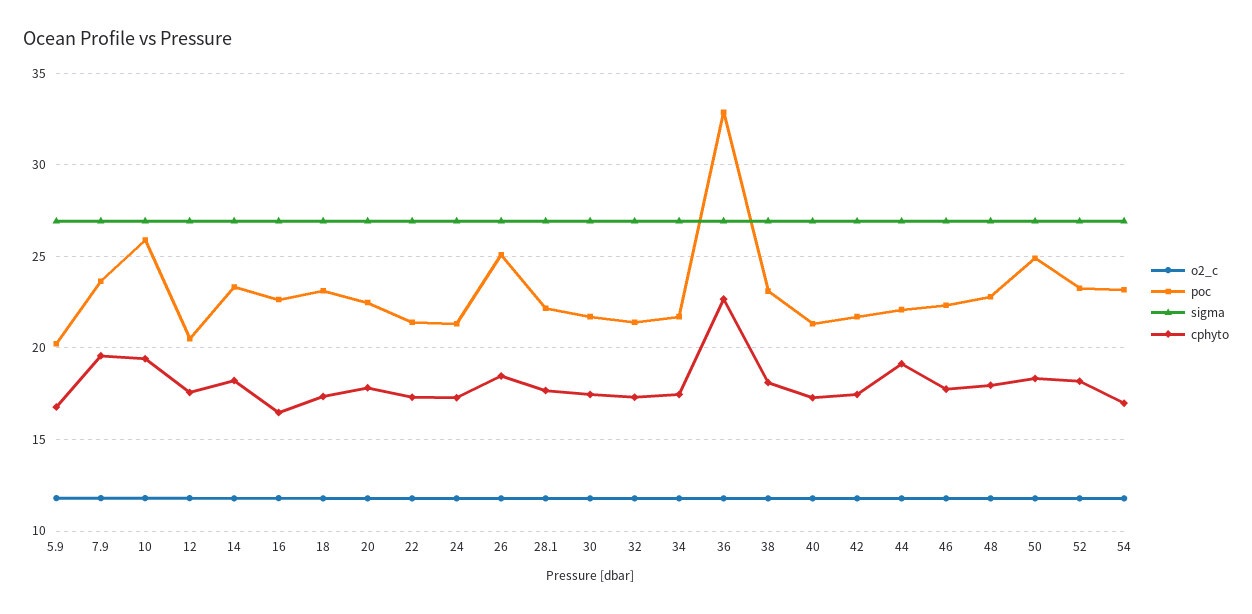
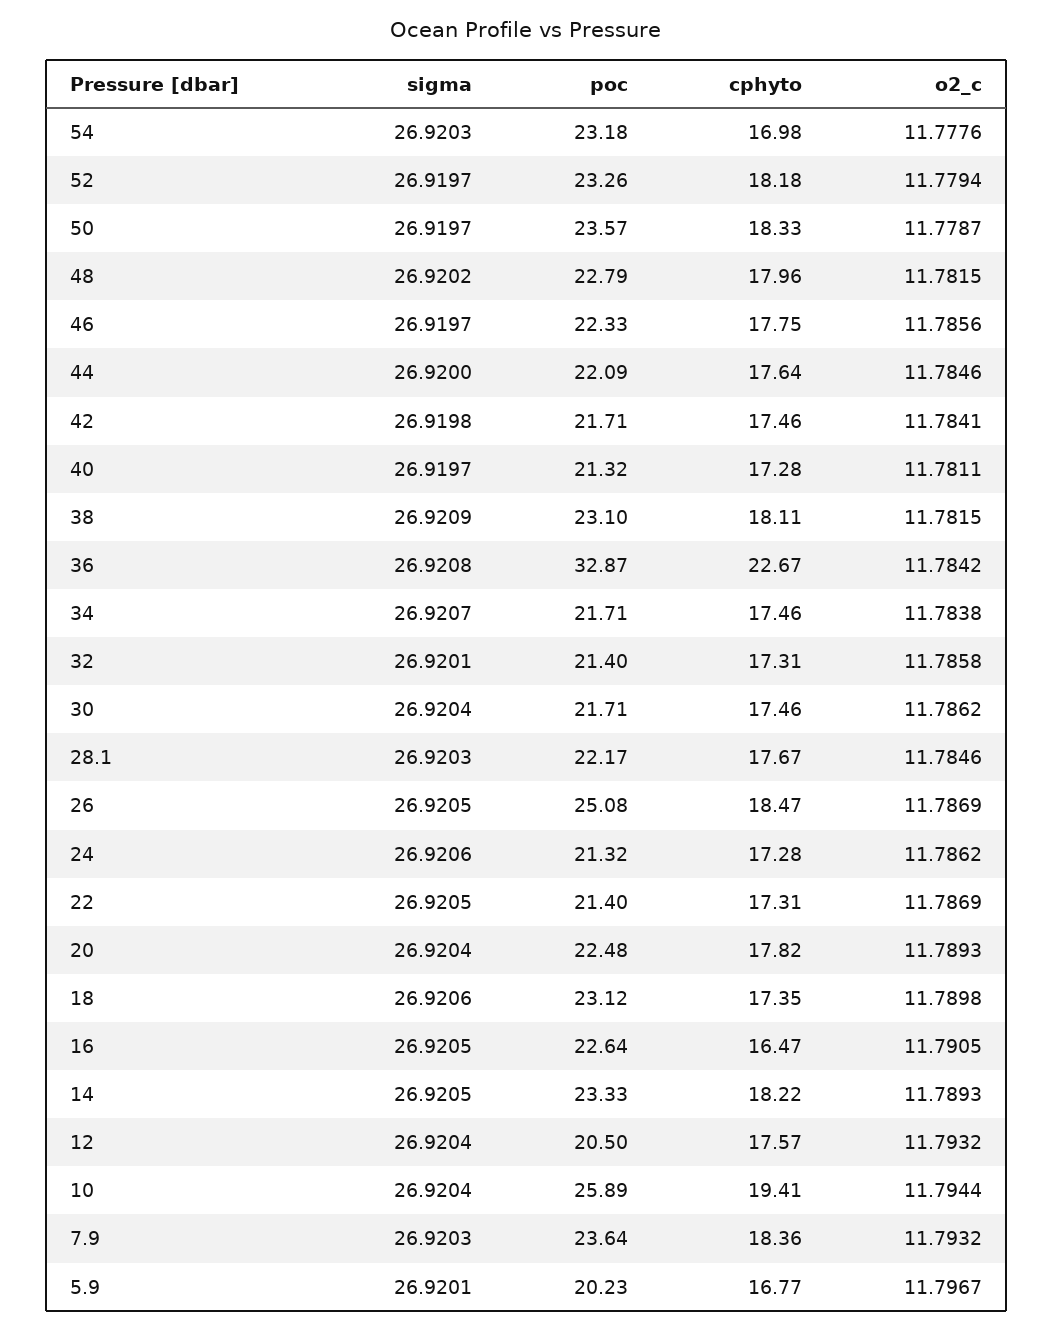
  {
    "o2_c": {
      "5.9": 11.7967,
      "7.9": 11.7932,
      "10": 11.7944,
      "12": 11.7932,
      "14": 11.7893,
      "16": 11.7905,
      "18": 11.7898,
      "20": 11.7893,
      "22": 11.7869,
      "24": 11.7862,
      "26": 11.7869,
      "28.1": 11.7846,
      "30": 11.7862,
      "32": 11.7858,
      "34": 11.7838,
      "36": 11.7842,
      "38": 11.7815,
      "40": 11.7811,
      "42": 11.7841,
      "44": 11.7846,
      "46": 11.7856,
      "48": 11.7815,
      "50": 11.7787,
      "52": 11.7794,
      "54": 11.7776
    },
    "poc": {
      "5.9": 20.23,
      "7.9": 23.64,
      "10": 25.89,
      "12": 20.5,
      "14": 23.33,
      "16": 22.64,
      "18": 23.12,
      "20": 22.48,
      "22": 21.4,
      "24": 21.32,
      "26": 25.08,
      "28.1": 22.17,
      "30": 21.71,
      "32": 21.4,
      "34": 21.71,
      "36": 32.87,
      "38": 23.1,
      "40": 21.32,
      "42": 21.71,
      "44": 22.09,
      "46": 22.33,
      "48": 22.79,
-     "50": 25,
+     "50": 23.57,
      "52": 23.26,
      "54": 23.18
    },
    "sigma": {
      "5.9": 26.9201,
      "7.9": 26.9203,
      "10": 26.9204,
      "12": 26.9204,
      "14": 26.9205,
      "16": 26.9205,
      "18": 26.9206,
      "20": 26.9204,
      "22": 26.9205,
      "24": 26.9206,
      "26": 26.9205,
      "28.1": 26.9203,
      "30": 26.9204,
      "32": 26.9201,
      "34": 26.9207,
      "36": 26.9208,
      "38": 26.9209,
      "40": 26.9197,
      "42": 26.9198,
      "44": 26.92,
      "46": 26.9197,
      "48": 26.9202,
      "50": 26.9197,
      "52": 26.9197,
      "54": 26.9203
    },
    "cphyto": {
      "5.9": 16.77,
-     "7.9": 19.5,
+     "7.9": 18.36,
      "10": 19.41,
      "12": 17.57,
      "14": 18.22,
      "16": 16.47,
      "18": 17.35,
      "20": 17.82,
      "22": 17.31,
      "24": 17.28,
      "26": 18.47,
      "28.1": 17.67,
      "30": 17.46,
      "32": 17.31,
      "34": 17.46,
      "36": 22.67,
      "38": 18.11,
      "40": 17.28,
      "42": 17.46,
-     "44": 19,
+     "44": 17.64,
      "46": 17.75,
      "48": 17.96,
      "50": 18.33,
      "52": 18.18,
      "54": 16.98
    }
  }

